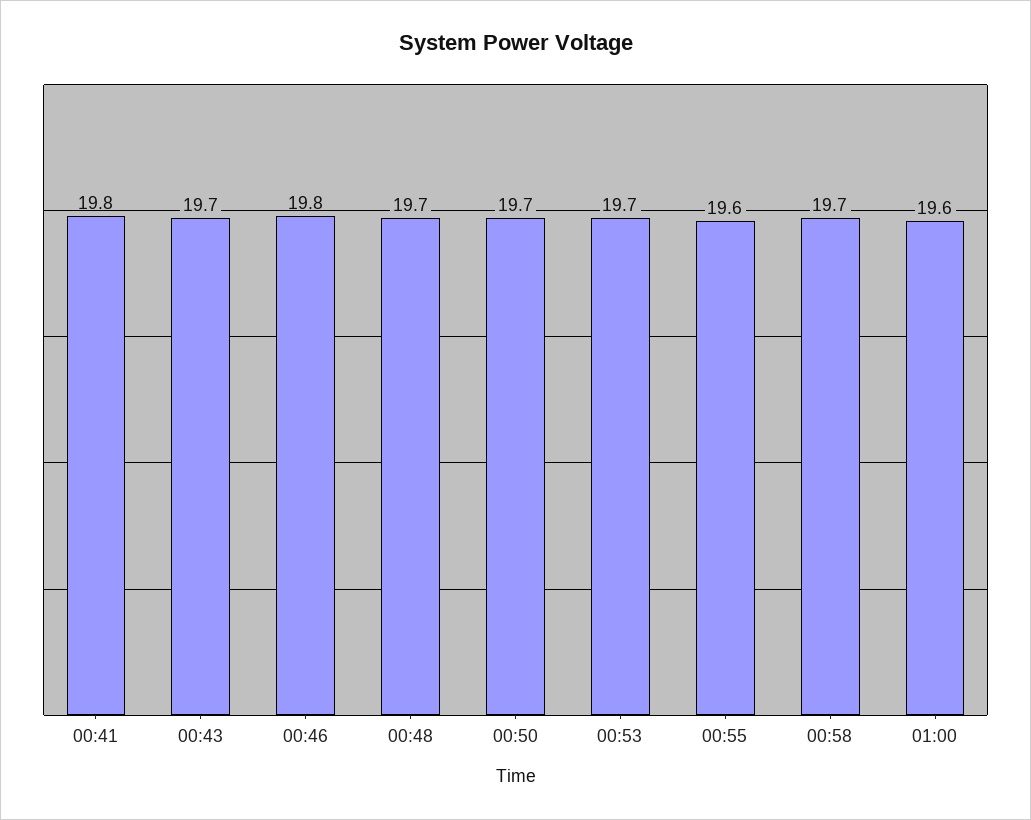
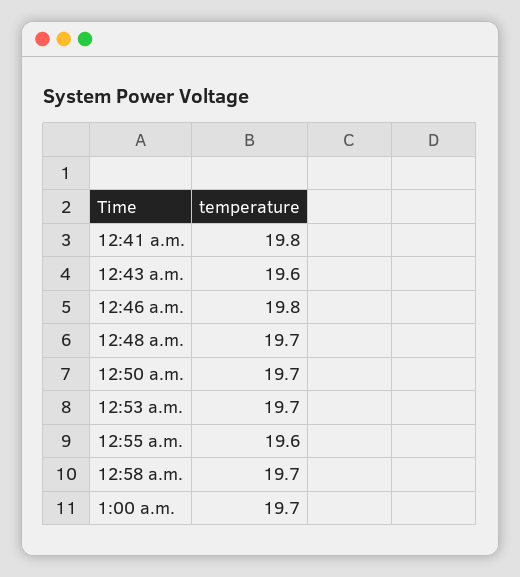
  {
    "00:41": 19.8,
-   "00:43": 19.7,
+   "00:43": 19.6,
    "00:46": 19.8,
    "00:48": 19.7,
    "00:50": 19.7,
    "00:53": 19.7,
    "00:55": 19.6,
    "00:58": 19.7,
-   "01:00": 19.6
+   "01:00": 19.7
  }

